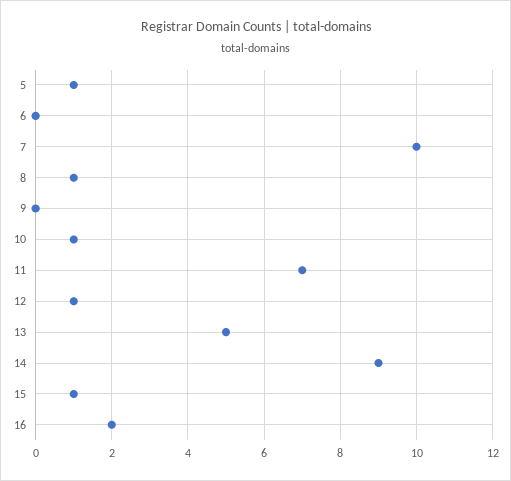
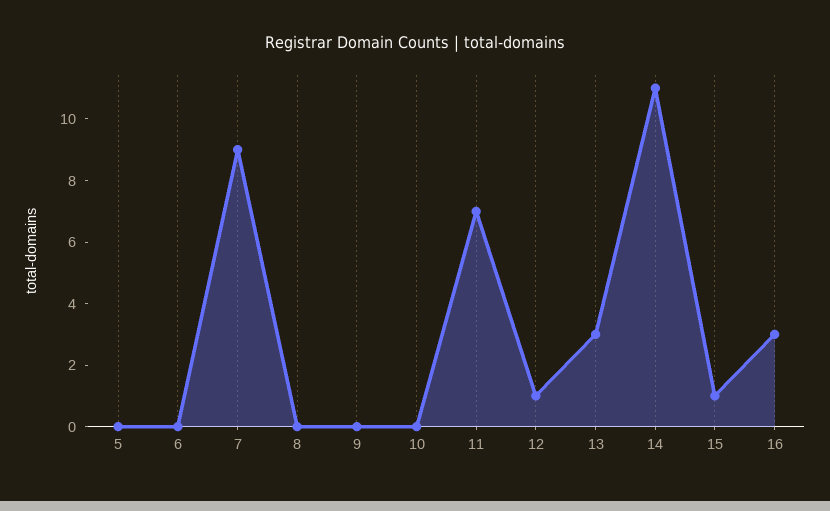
  {
-   "5": 1,
+   "5": 0,
    "6": 0,
-   "7": 10,
+   "7": 9,
-   "8": 1,
+   "8": 0,
    "9": 0,
-   "10": 1,
+   "10": 0,
    "11": 7,
    "12": 1,
-   "13": 5,
+   "13": 3,
-   "14": 9,
+   "14": 11,
    "15": 1,
-   "16": 2
+   "16": 3
  }

